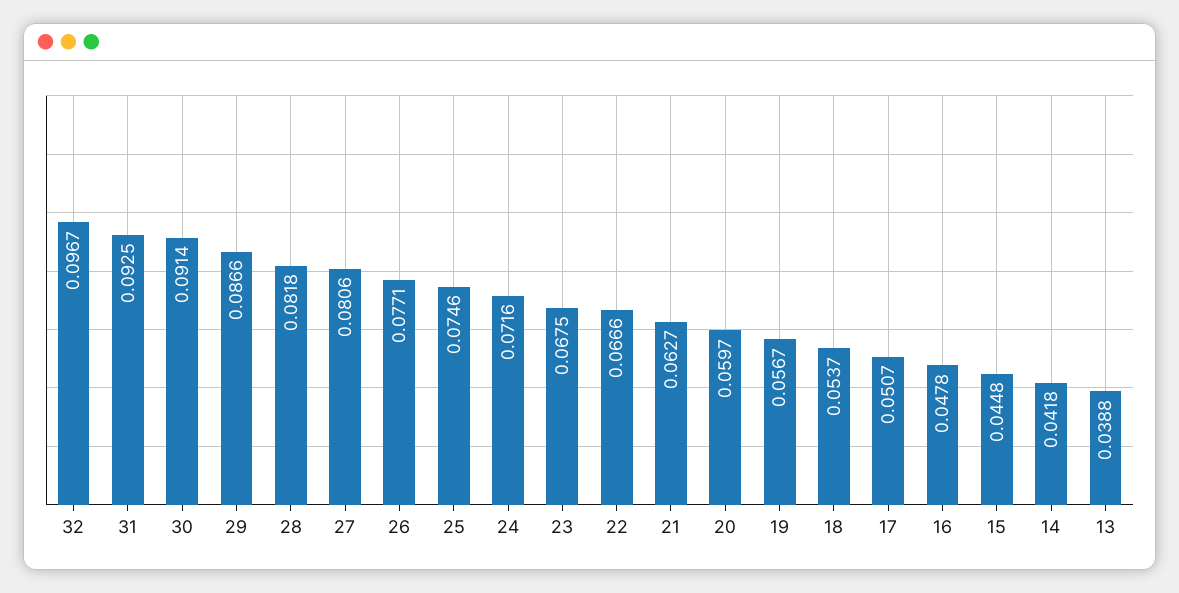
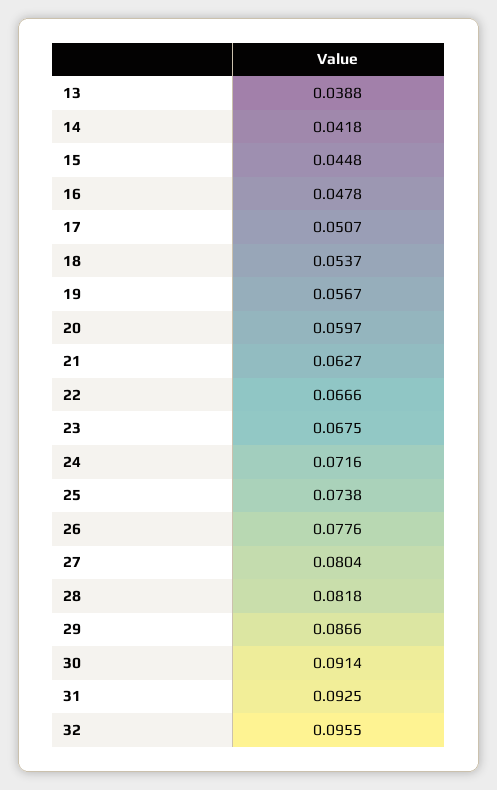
  {
-   "32": 0.0967,
+   "32": 0.0955,
    "31": 0.0925,
    "30": 0.0914,
    "29": 0.0866,
    "28": 0.0818,
-   "27": 0.0806,
+   "27": 0.0804,
-   "26": 0.0771,
+   "26": 0.0776,
-   "25": 0.0746,
+   "25": 0.0738,
    "24": 0.0716,
    "23": 0.0675,
    "22": 0.0666,
    "21": 0.0627,
    "20": 0.0597,
    "19": 0.0567,
    "18": 0.0537,
    "17": 0.0507,
    "16": 0.0478,
    "15": 0.0448,
    "14": 0.0418,
    "13": 0.0388
  }

